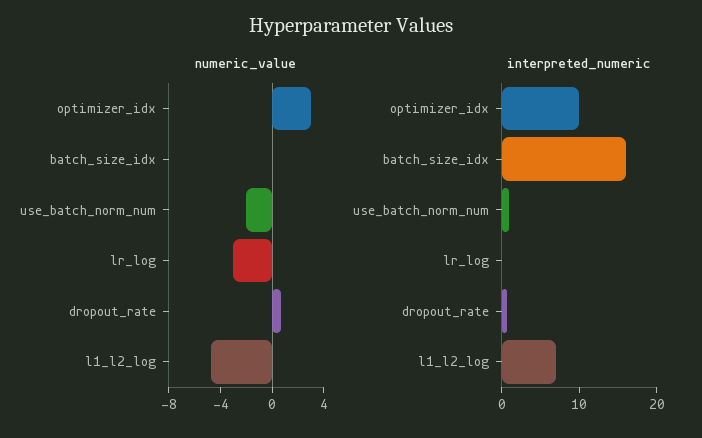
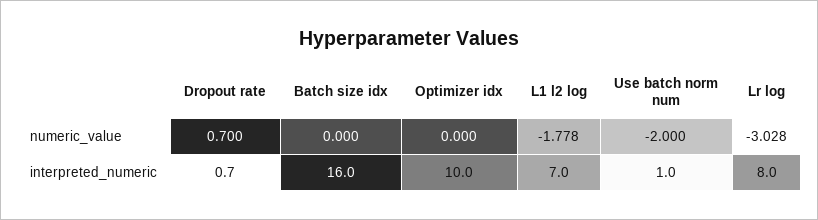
  {
    "numeric_value": {
-     "optimizer_idx": 3,
+     "optimizer_idx": 0,
      "batch_size_idx": 0,
      "use_batch_norm_num": -2,
      "lr_log": -3.028,
      "dropout_rate": 0.7,
-     "l1_l2_log": -5
+     "l1_l2_log": -1.778
    },
    "interpreted_numeric": {
      "optimizer_idx": 10,
      "batch_size_idx": 16,
      "use_batch_norm_num": 1,
-     "lr_log": 0,
+     "lr_log": 8,
      "dropout_rate": 0.7,
      "l1_l2_log": 7
    }
  }

